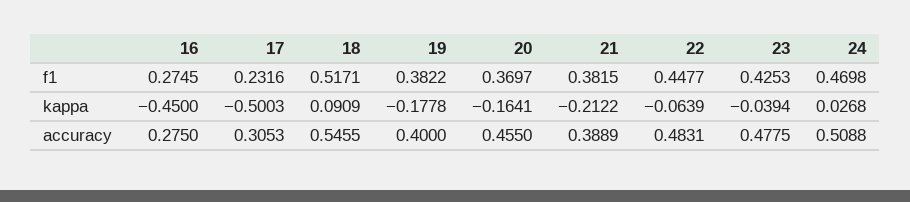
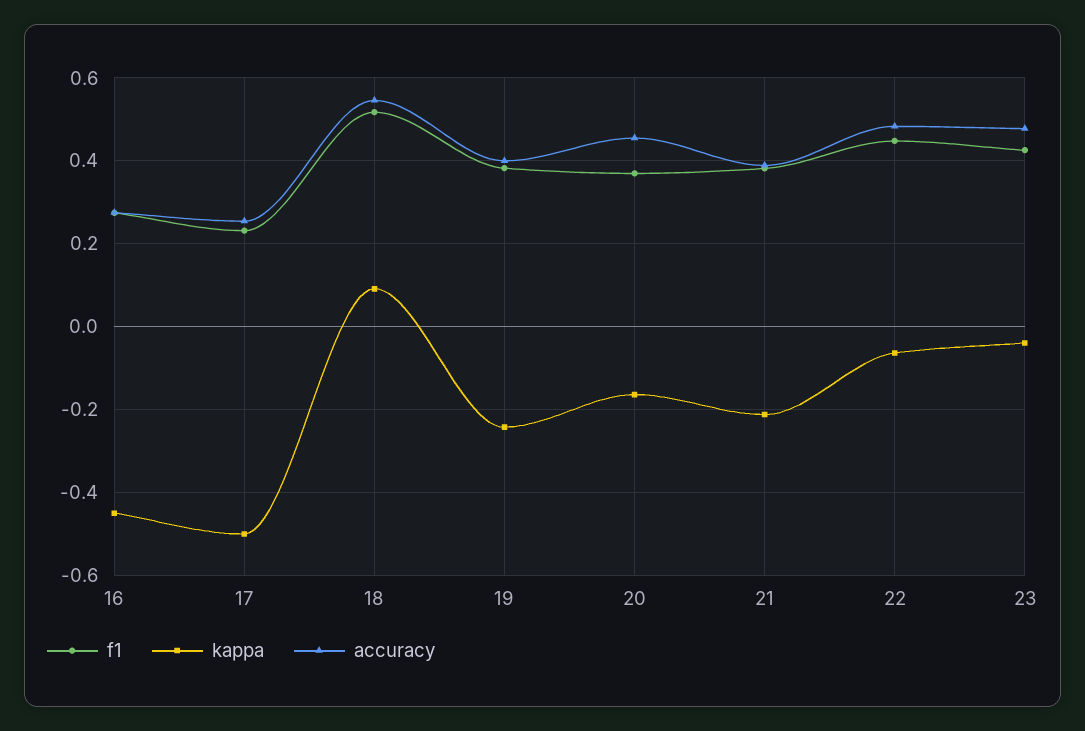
  {
    "f1": {
      "16": 0.2745,
      "17": 0.2316,
      "18": 0.5171,
      "19": 0.3822,
      "20": 0.3697,
      "21": 0.3815,
      "22": 0.4477,
-     "23": 0.4253,
+     "23": 0.4253
-     "24": 0.4698
    },
    "kappa": {
      "16": -0.45,
      "17": -0.5003,
      "18": 0.0909,
-     "19": -0.1778,
+     "19": -0.24,
      "20": -0.1641,
      "21": -0.2122,
      "22": -0.0639,
-     "23": -0.0394,
+     "23": -0.0394
-     "24": 0.0268
    },
    "accuracy": {
      "16": 0.275,
-     "17": 0.3053,
+     "17": 0.26,
      "18": 0.5455,
      "19": 0.4,
      "20": 0.455,
      "21": 0.3889,
      "22": 0.4831,
-     "23": 0.4775,
+     "23": 0.4775
-     "24": 0.5088
    }
  }

